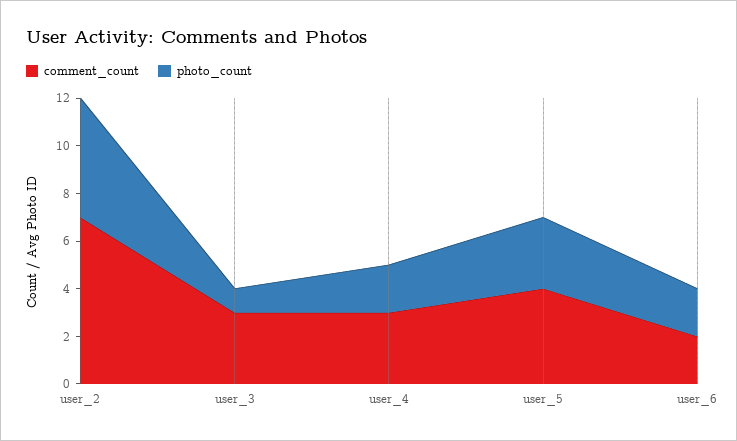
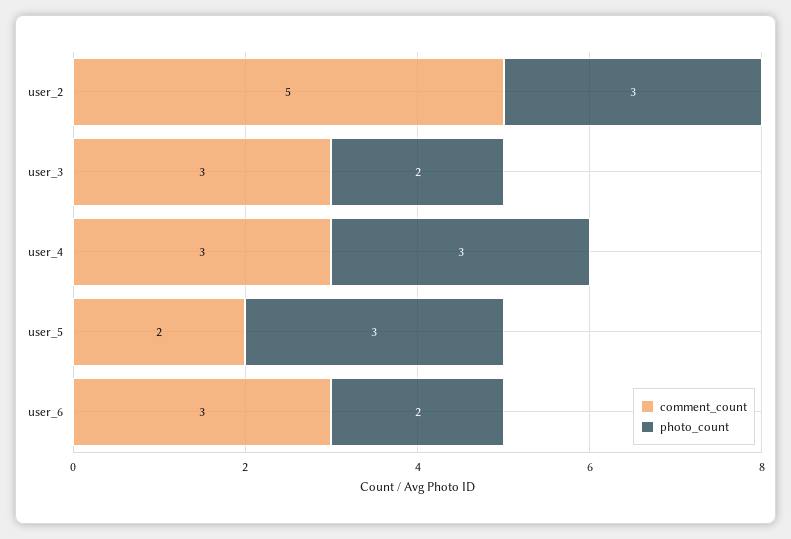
  {
    "comment_count": {
-     "user_2": 7,
+     "user_2": 5,
      "user_3": 3,
      "user_4": 3,
-     "user_5": 4,
+     "user_5": 2,
-     "user_6": 2
+     "user_6": 3
    },
    "photo_count": {
-     "user_2": 5,
+     "user_2": 3,
-     "user_3": 1,
+     "user_3": 2,
-     "user_4": 2,
+     "user_4": 3,
      "user_5": 3,
      "user_6": 2
    }
  }

